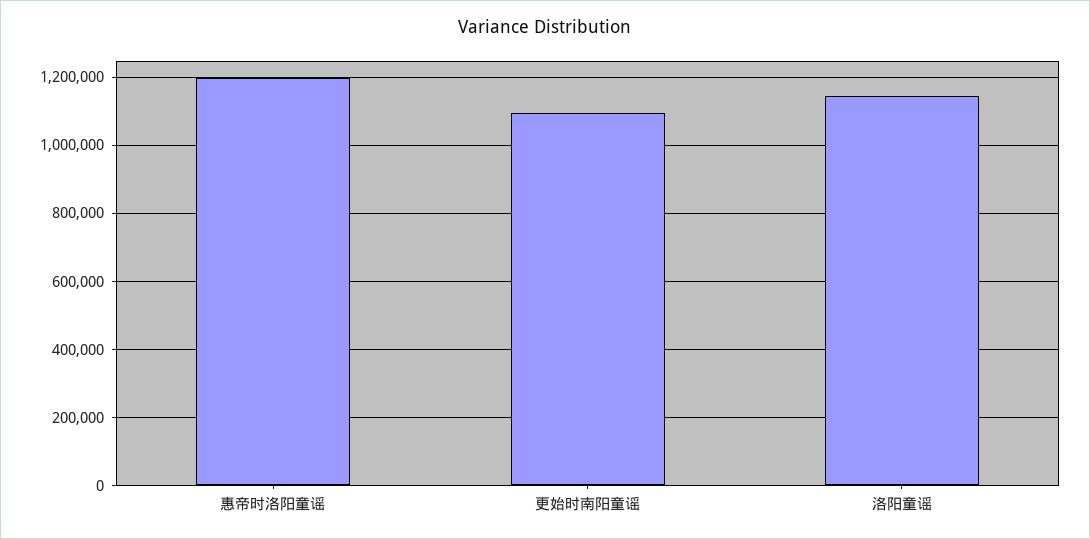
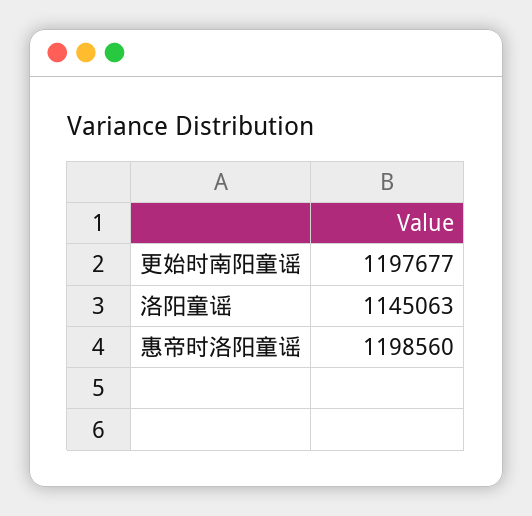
  {
    "惠帝时洛阳童谣": 1198560,
-   "更始时南阳童谣": 1100000,
+   "更始时南阳童谣": 1197677,
    "洛阳童谣": 1145063
  }

